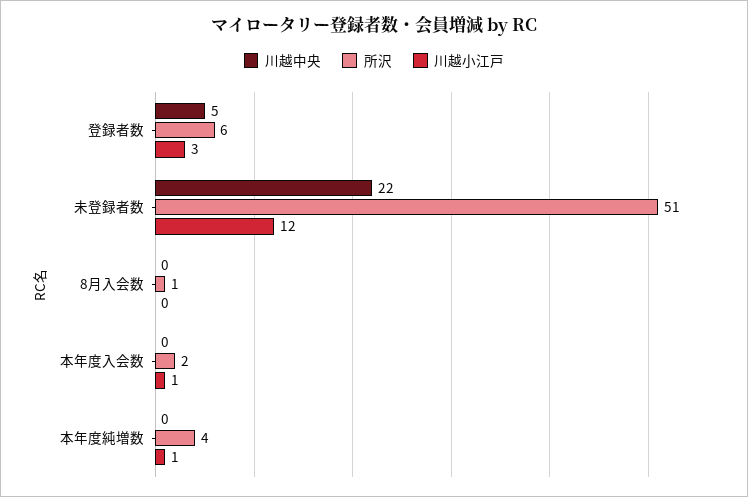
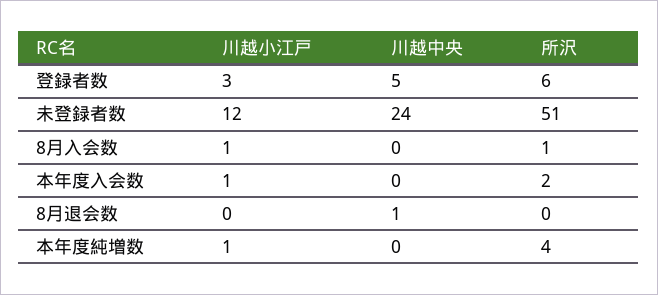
  {
    "川越中央": {
      "登録者数": 5,
-     "未登録者数": 22,
+     "未登録者数": 24,
      "8月入会数": 0,
      "本年度入会数": 0,
-     "本年度純増数": 0
+     "本年度純増数": 0,
+     "8月退会数": 1
    },
    "所沢": {
      "登録者数": 6,
      "未登録者数": 51,
      "8月入会数": 1,
      "本年度入会数": 2,
-     "本年度純増数": 4
+     "本年度純増数": 4,
+     "8月退会数": 0
    },
    "川越小江戸": {
      "登録者数": 3,
      "未登録者数": 12,
-     "8月入会数": 0,
+     "8月入会数": 1,
      "本年度入会数": 1,
-     "本年度純増数": 1
+     "本年度純増数": 1,
+     "8月退会数": 0
    }
  }

